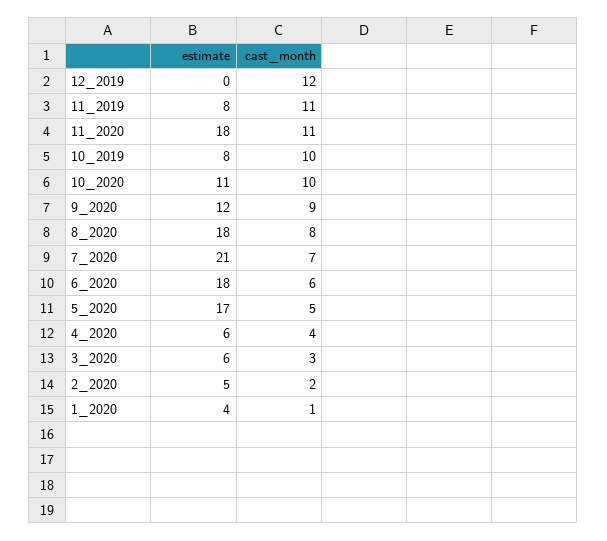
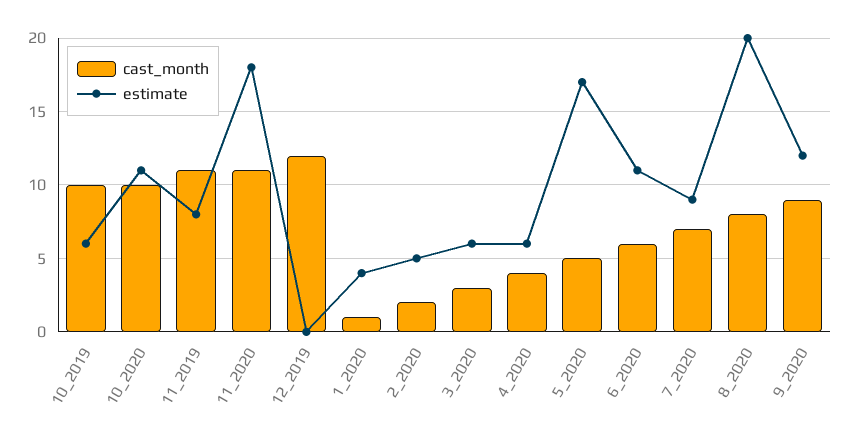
  {
    "estimate": {
      "12_2019": 0,
      "11_2019": 8,
      "11_2020": 18,
-     "10_2019": 8,
+     "10_2019": 6,
      "10_2020": 11,
      "9_2020": 12,
-     "8_2020": 18,
+     "8_2020": 20,
-     "7_2020": 21,
+     "7_2020": 9,
-     "6_2020": 18,
+     "6_2020": 11,
      "5_2020": 17,
      "4_2020": 6,
      "3_2020": 6,
      "2_2020": 5,
      "1_2020": 4
    },
    "cast_month": {
      "12_2019": 12,
      "11_2019": 11,
      "11_2020": 11,
      "10_2019": 10,
      "10_2020": 10,
      "9_2020": 9,
      "8_2020": 8,
      "7_2020": 7,
      "6_2020": 6,
      "5_2020": 5,
      "4_2020": 4,
      "3_2020": 3,
      "2_2020": 2,
      "1_2020": 1
    }
  }

